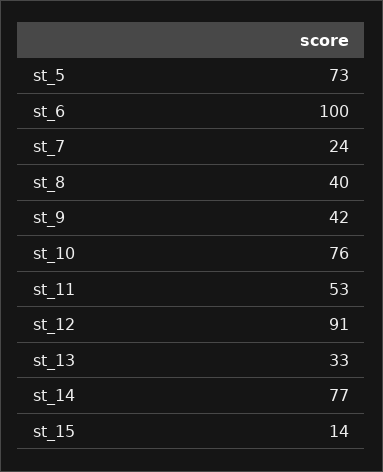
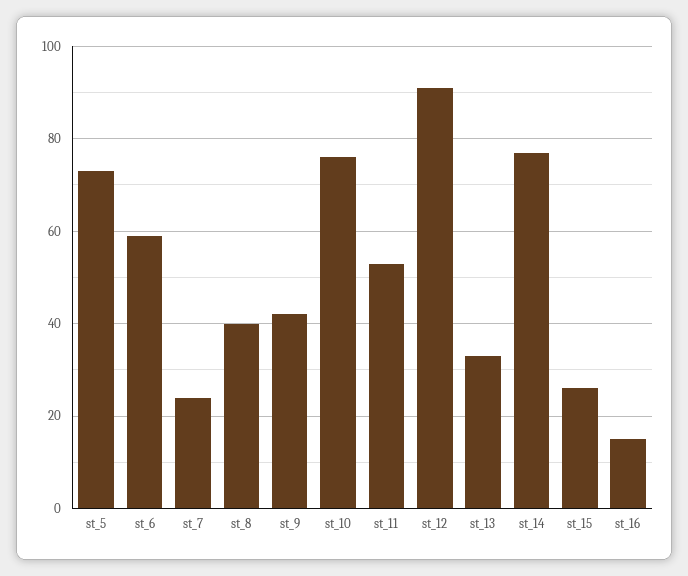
  {
    "st_5": 73,
-   "st_6": 100,
+   "st_6": 60,
    "st_7": 24,
    "st_8": 40,
    "st_9": 42,
    "st_10": 76,
    "st_11": 53,
    "st_12": 91,
    "st_13": 33,
    "st_14": 77,
-   "st_15": 14
+   "st_15": 25,
+   "st_16": 15
  }

